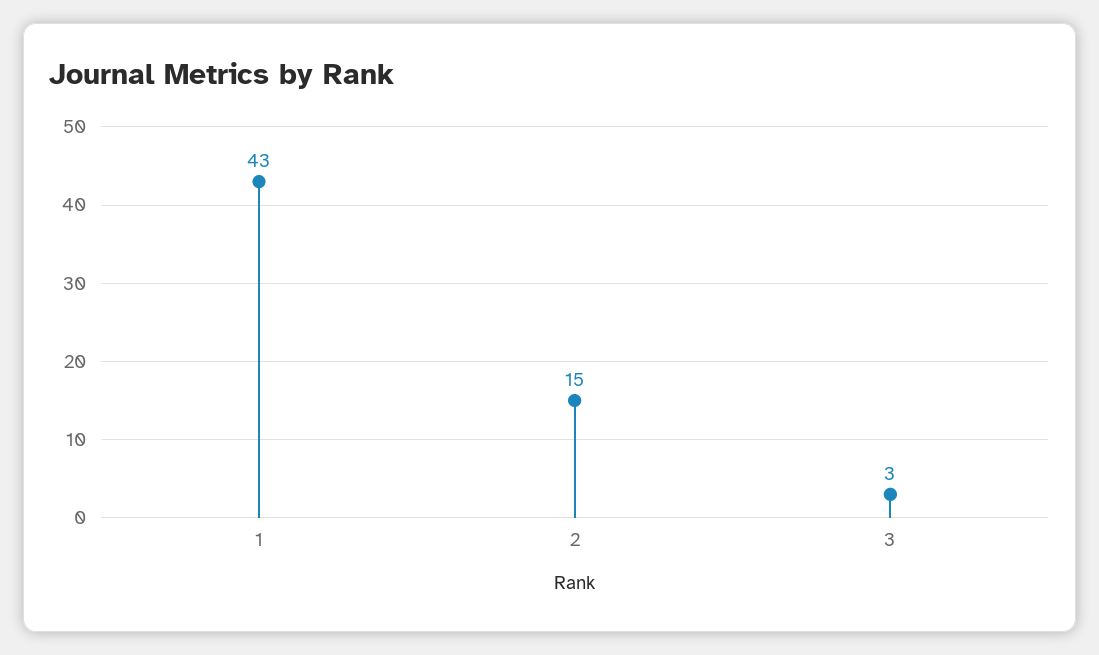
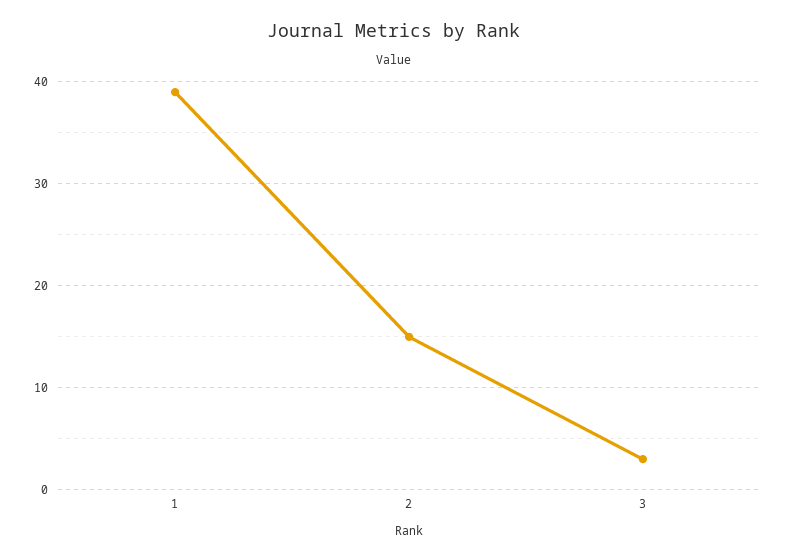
  {
-   "1": 43,
+   "1": 39,
    "2": 15,
    "3": 3
  }

